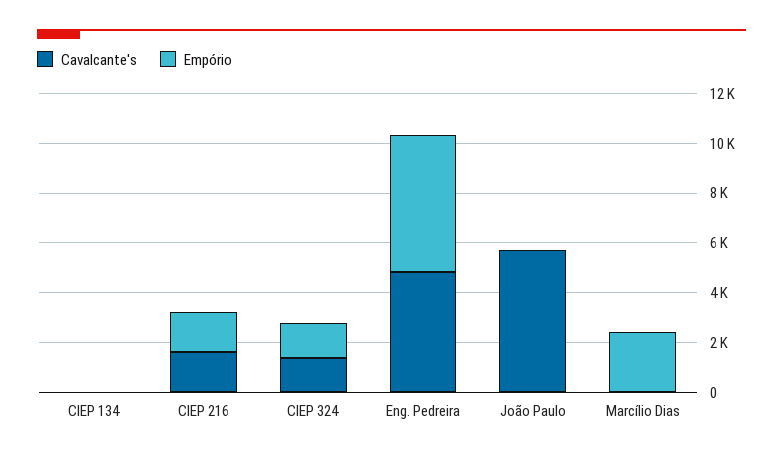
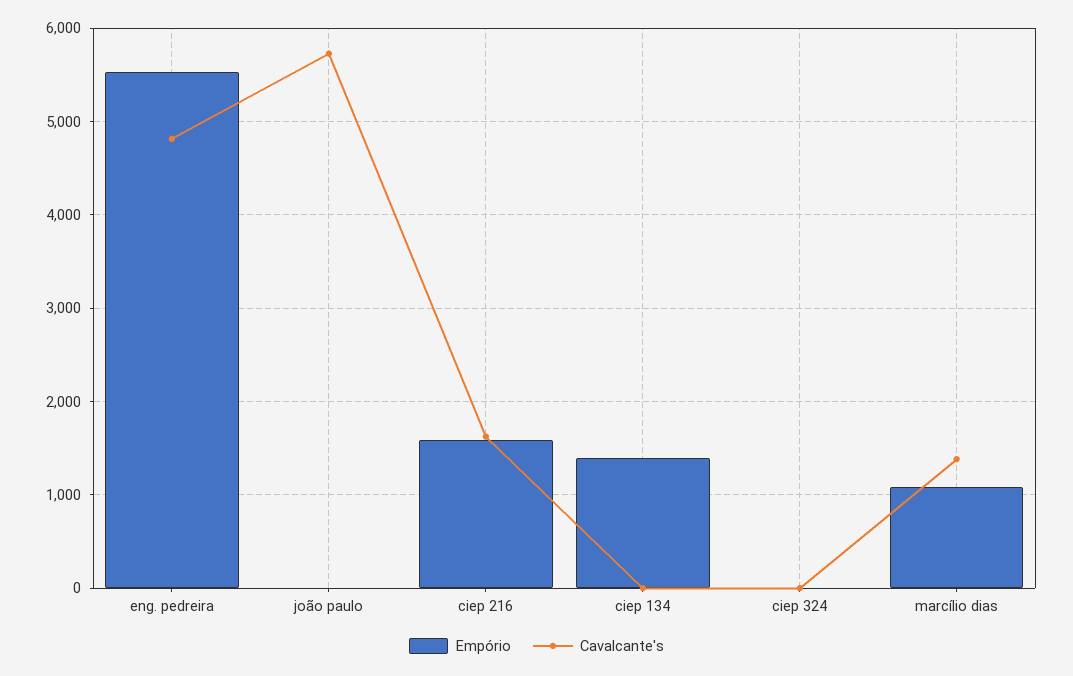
  {
    "Cavalcante's": {
      "CIEP 134": 0,
      "CIEP 216": 1600,
-     "CIEP 324": 1500,
+     "CIEP 324": 0,
      "Eng. Pedreira": 4800,
      "João Paulo": 5700,
-     "Marcílio Dias": 0
+     "Marcílio Dias": 1400
    },
    "Empório": {
-     "CIEP 134": 0,
+     "CIEP 134": 1400,
      "CIEP 216": 1600,
-     "CIEP 324": 1500,
+     "CIEP 324": 0,
      "Eng. Pedreira": 5500,
      "João Paulo": 0,
-     "Marcílio Dias": 2500
+     "Marcílio Dias": 1100
    }
  }

